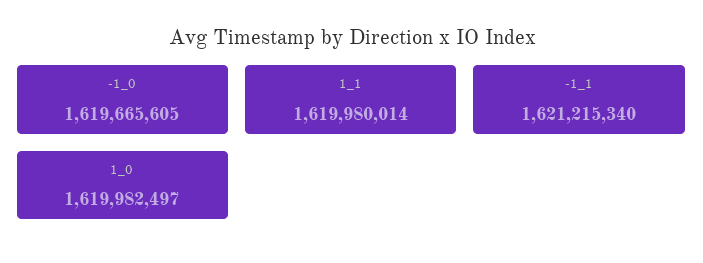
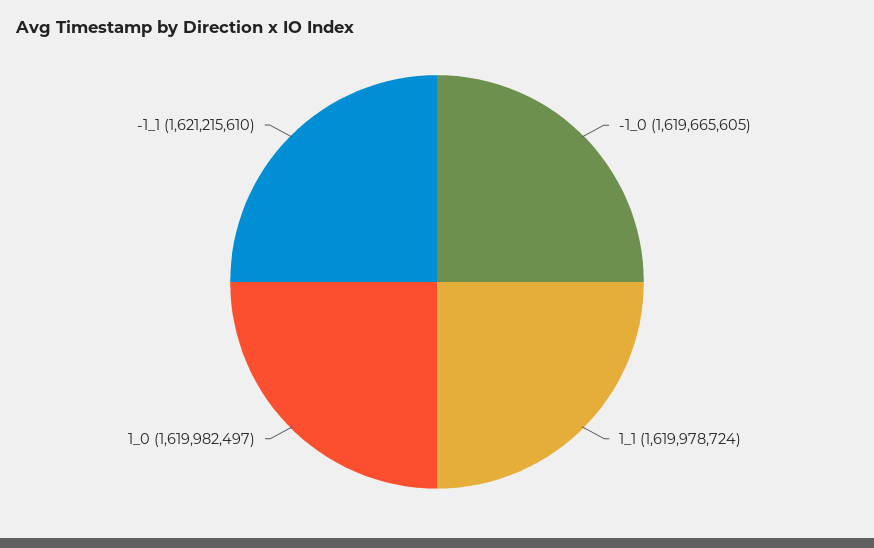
  {
    "-1_0": 1619665605,
-   "1_1": 1619980014,
+   "1_1": 1619978724,
-   "-1_1": 1621215340,
+   "-1_1": 1621215610,
    "1_0": 1619982497
  }

